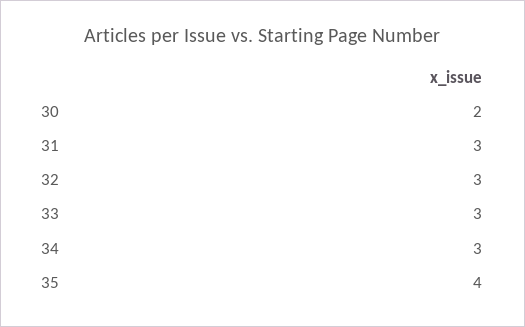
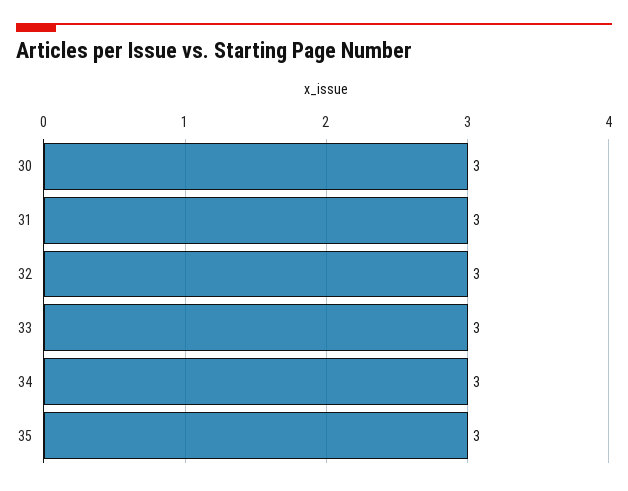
  {
-   "30": 2,
+   "30": 3,
    "31": 3,
    "32": 3,
    "33": 3,
    "34": 3,
-   "35": 4
+   "35": 3
  }

